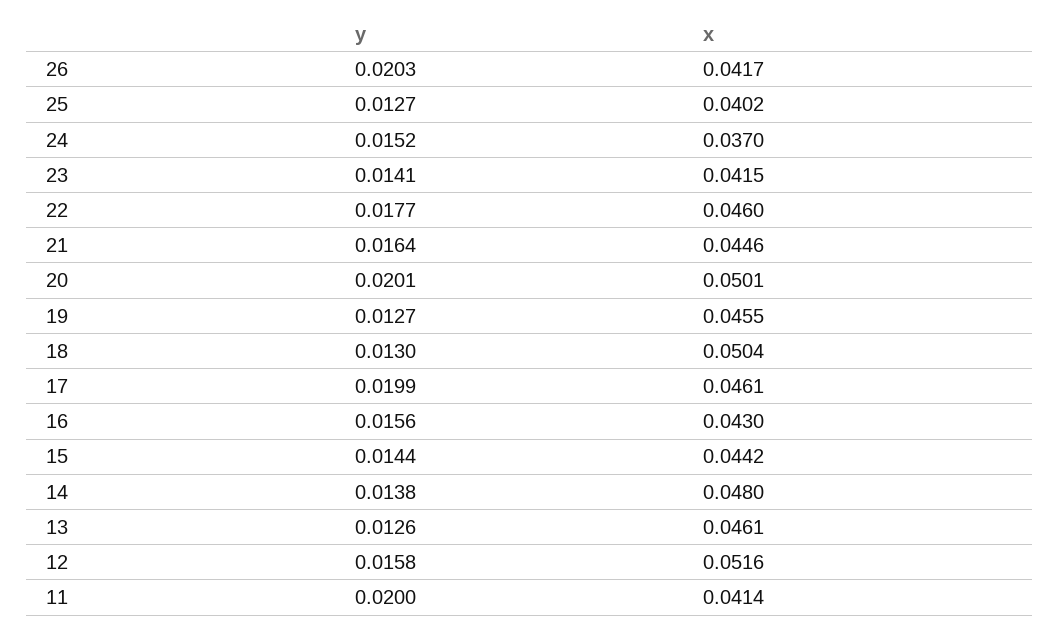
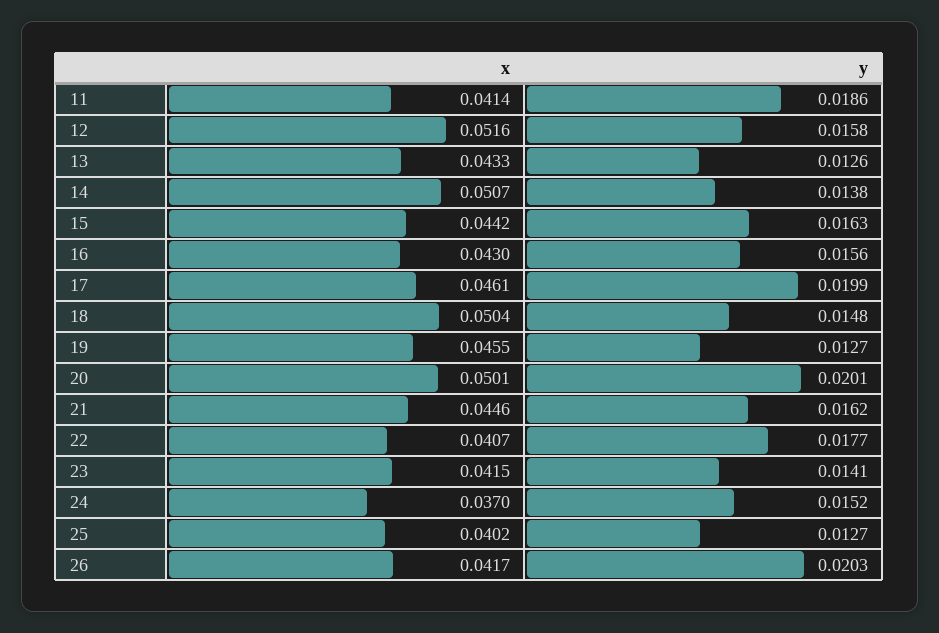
  {
    "y": {
      "26": 0.0203,
      "25": 0.0127,
      "24": 0.0152,
      "23": 0.0141,
      "22": 0.0177,
-     "21": 0.0164,
+     "21": 0.0162,
      "20": 0.0201,
      "19": 0.0127,
-     "18": 0.013,
+     "18": 0.0148,
      "17": 0.0199,
      "16": 0.0156,
-     "15": 0.0144,
+     "15": 0.0163,
      "14": 0.0138,
      "13": 0.0126,
      "12": 0.0158,
-     "11": 0.02
+     "11": 0.0186
    },
    "x": {
      "26": 0.0417,
      "25": 0.0402,
      "24": 0.037,
      "23": 0.0415,
-     "22": 0.046,
+     "22": 0.0407,
      "21": 0.0446,
      "20": 0.0501,
      "19": 0.0455,
      "18": 0.0504,
      "17": 0.0461,
      "16": 0.043,
      "15": 0.0442,
-     "14": 0.048,
+     "14": 0.0507,
-     "13": 0.0461,
+     "13": 0.0433,
      "12": 0.0516,
      "11": 0.0414
    }
  }

